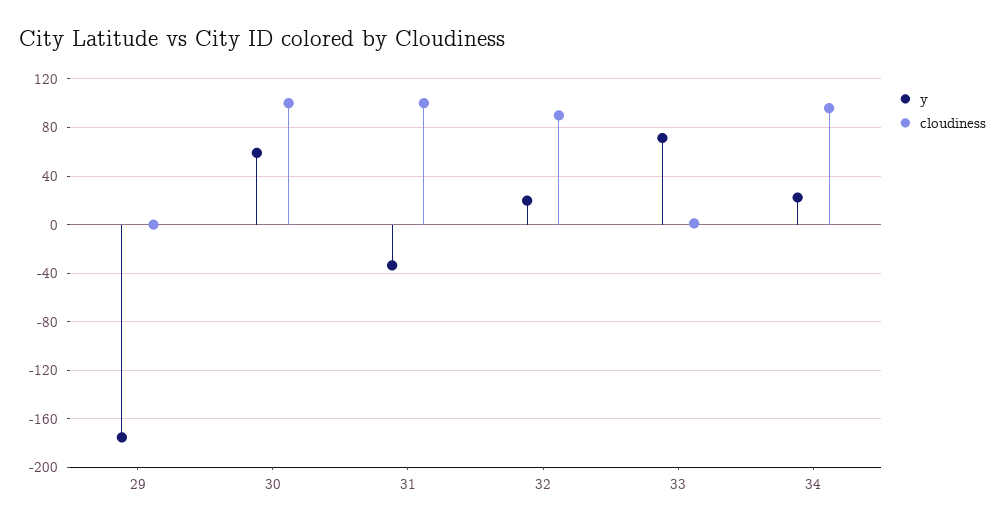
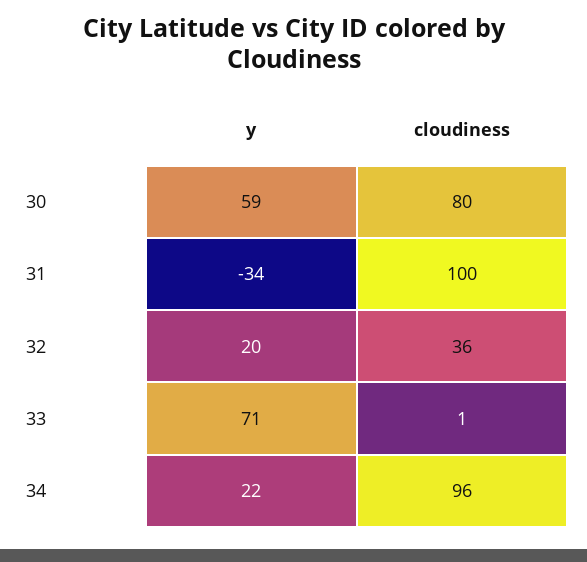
  {
    "y": {
-     "29": -175,
      "30": 59,
      "31": -34,
      "32": 20,
      "33": 71,
      "34": 22
    },
    "cloudiness": {
-     "29": 0,
-     "30": 100,
+     "30": 80,
      "31": 100,
-     "32": 90,
+     "32": 36,
      "33": 1,
      "34": 96
    }
  }

